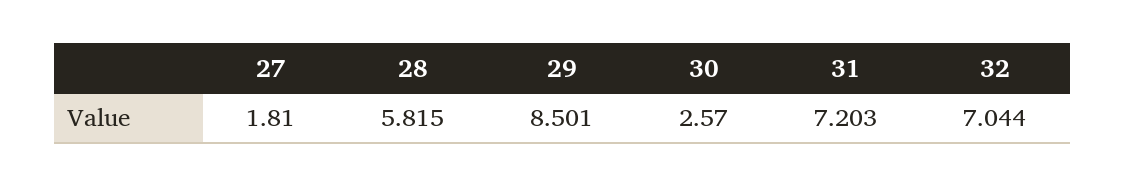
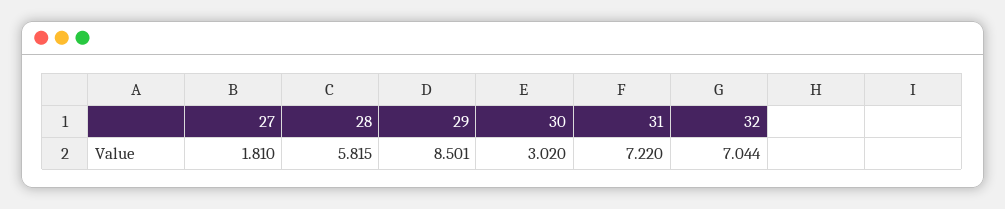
  {
    "27": 1.81,
    "28": 5.815,
    "29": 8.501,
-   "30": 2.57,
+   "30": 3.02,
-   "31": 7.203,
+   "31": 7.22,
    "32": 7.044
  }

